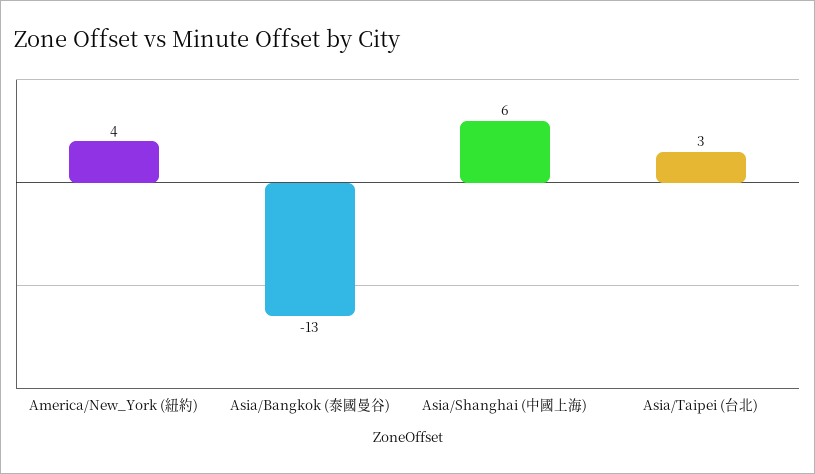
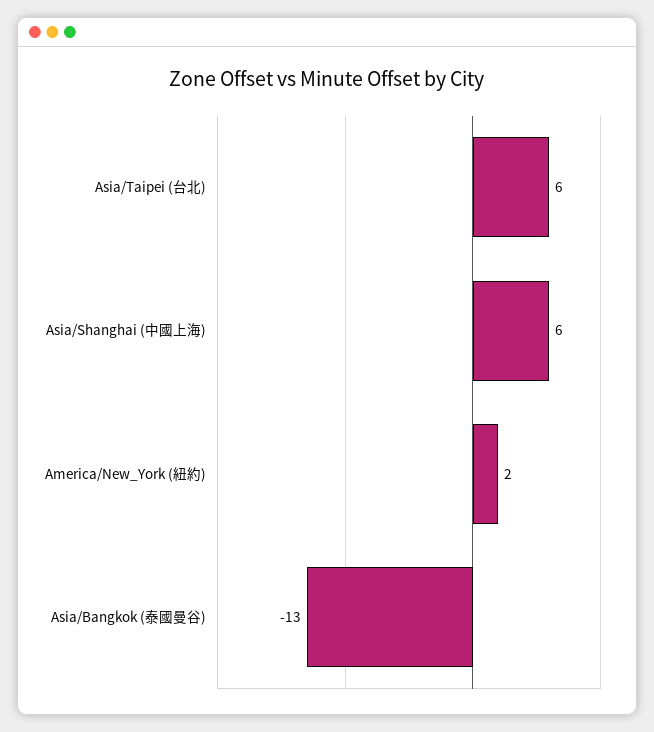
  {
-   "America/New_York (紐約)": 4,
+   "America/New_York (紐約)": 2,
    "Asia/Bangkok (泰國曼谷)": -13,
    "Asia/Shanghai (中國上海)": 6,
-   "Asia/Taipei (台北)": 3
+   "Asia/Taipei (台北)": 6
  }

